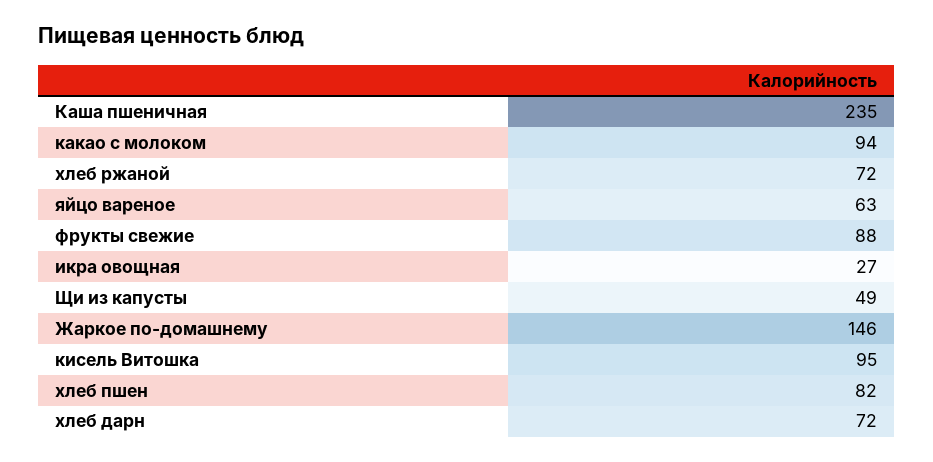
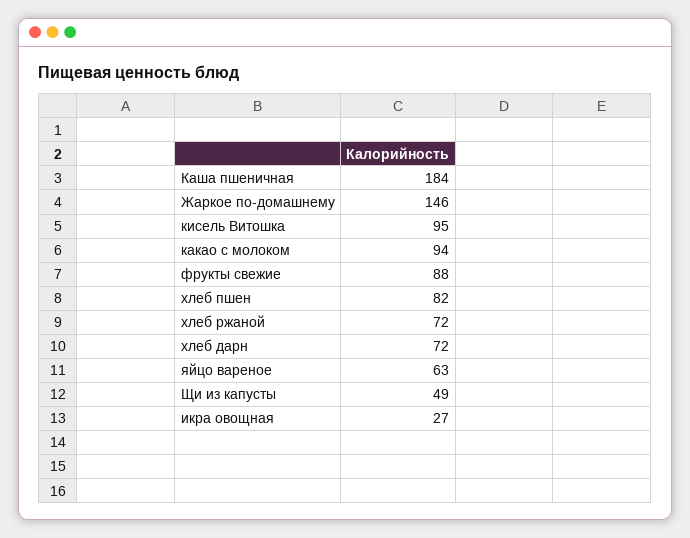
  {
-   "Каша пшеничная": 235,
+   "Каша пшеничная": 184,
    "какао с молоком": 94,
    "хлеб ржаной": 72,
    "яйцо вареное": 63,
    "фрукты свежие": 88,
    "икра овощная": 27,
    "Щи из капусты": 49,
    "Жаркое по-домашнему": 146,
    "кисель Витошка": 95,
    "хлеб пшен": 82,
    "хлеб дарн": 72
  }

